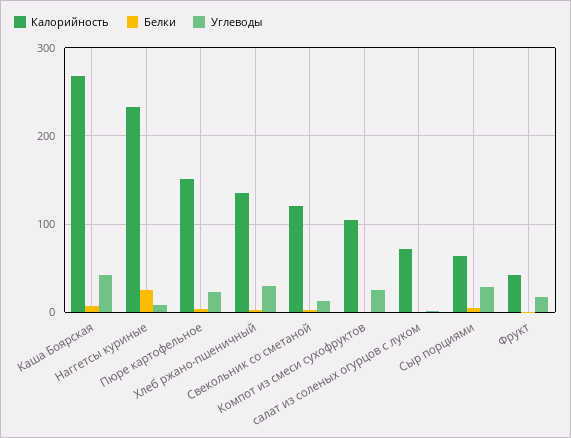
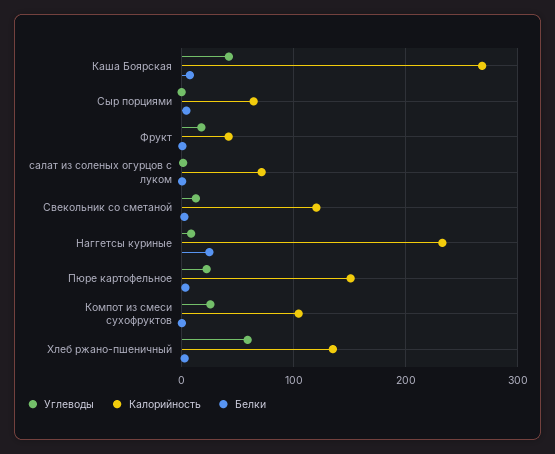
  {
    "Калорийность": {
      "Каша Боярская": 270,
      "Наггетсы куриные": 230,
      "Пюре картофельное": 150,
      "Хлеб ржано-пшеничный": 130,
      "Свекольник со сметаной": 120,
      "Компот из смеси сухофруктов": 100,
      "салат из соленых огурцов с луком": 70,
      "Сыр порциями": 60,
      "Фрукт": 40
    },
    "Белки": {
      "Каша Боярская": 10,
      "Наггетсы куриные": 20,
      "Пюре картофельное": 0,
      "Хлеб ржано-пшеничный": 0,
      "Свекольник со сметаной": 0,
      "Компот из смеси сухофруктов": 0,
      "салат из соленых огурцов с луком": 0,
      "Сыр порциями": 0,
      "Фрукт": 0
    },
    "Углеводы": {
      "Каша Боярская": 40,
      "Наггетсы куриные": 10,
      "Пюре картофельное": 20,
-     "Хлеб ржано-пшеничный": 30,
+     "Хлеб ржано-пшеничный": 60,
      "Свекольник со сметаной": 10,
      "Компот из смеси сухофруктов": 30,
      "салат из соленых огурцов с луком": 0,
-     "Сыр порциями": 30,
+     "Сыр порциями": 0,
      "Фрукт": 20
    }
  }

